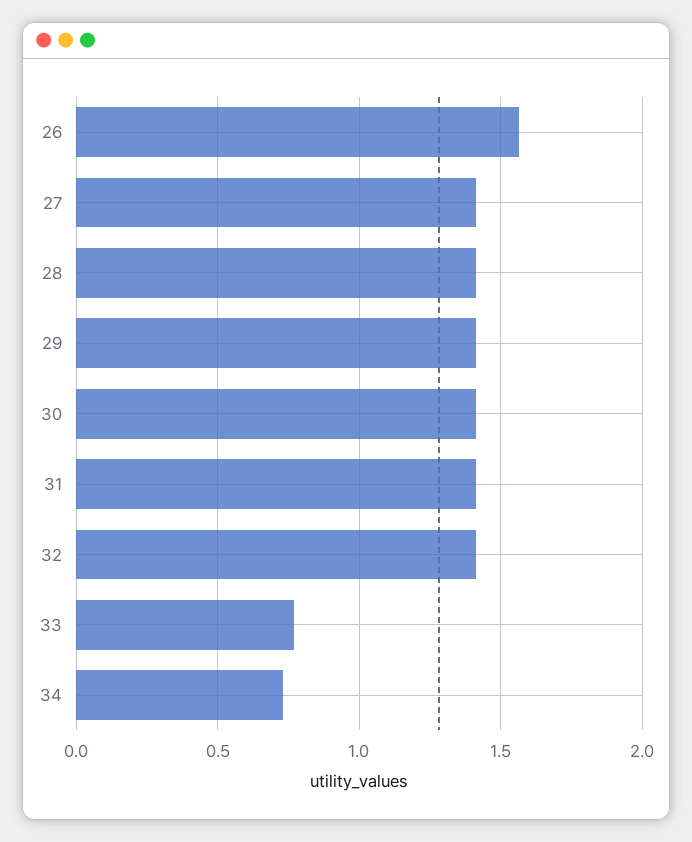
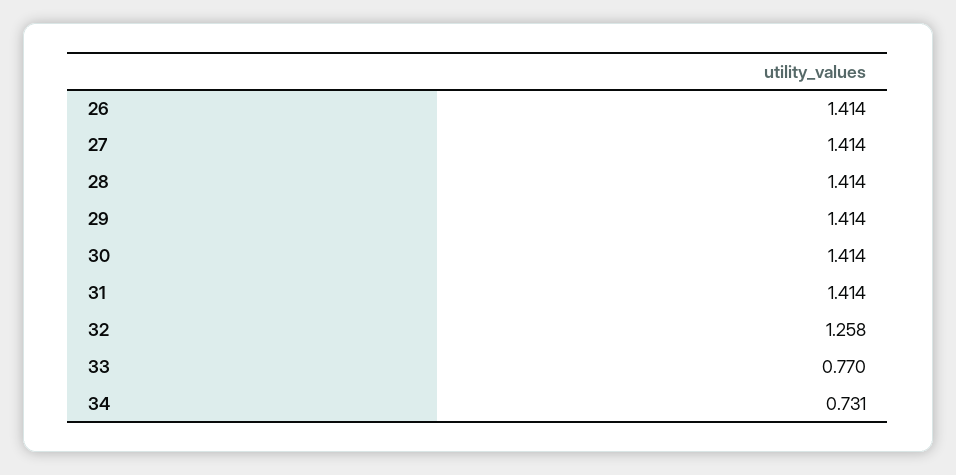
  {
-   "26": 1.55,
+   "26": 1.414,
    "27": 1.414,
    "28": 1.414,
    "29": 1.414,
    "30": 1.414,
    "31": 1.414,
-   "32": 1.4,
+   "32": 1.258,
    "33": 0.77,
    "34": 0.731
  }

